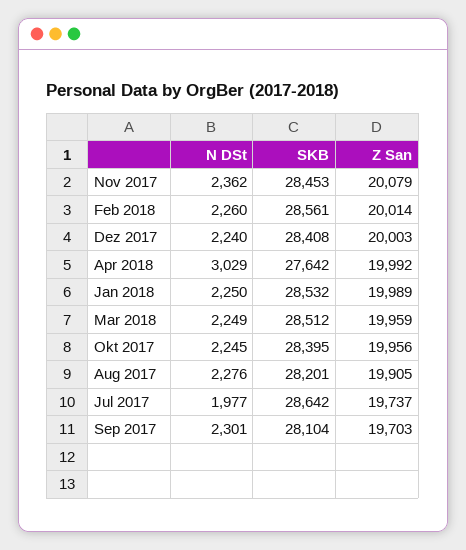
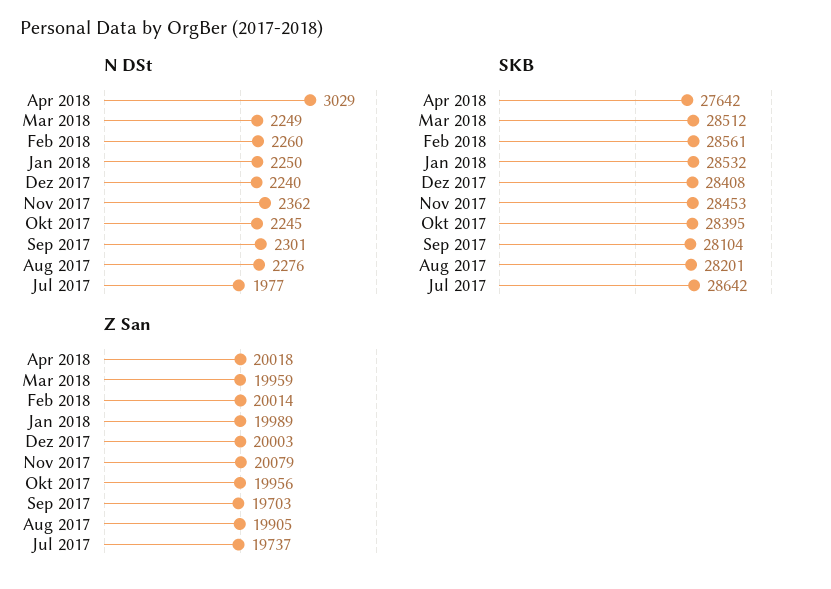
  {
    "N DSt": {
      "Nov 2017": 2362,
      "Feb 2018": 2260,
      "Dez 2017": 2240,
      "Apr 2018": 3029,
      "Jan 2018": 2250,
      "Mar 2018": 2249,
      "Okt 2017": 2245,
      "Aug 2017": 2276,
      "Jul 2017": 1977,
      "Sep 2017": 2301
    },
    "SKB": {
      "Nov 2017": 28453,
      "Feb 2018": 28561,
      "Dez 2017": 28408,
      "Apr 2018": 27642,
      "Jan 2018": 28532,
      "Mar 2018": 28512,
      "Okt 2017": 28395,
      "Aug 2017": 28201,
      "Jul 2017": 28642,
      "Sep 2017": 28104
    },
    "Z San": {
      "Nov 2017": 20079,
      "Feb 2018": 20014,
      "Dez 2017": 20003,
-     "Apr 2018": 19992,
+     "Apr 2018": 20018,
      "Jan 2018": 19989,
      "Mar 2018": 19959,
      "Okt 2017": 19956,
      "Aug 2017": 19905,
      "Jul 2017": 19737,
      "Sep 2017": 19703
    }
  }

